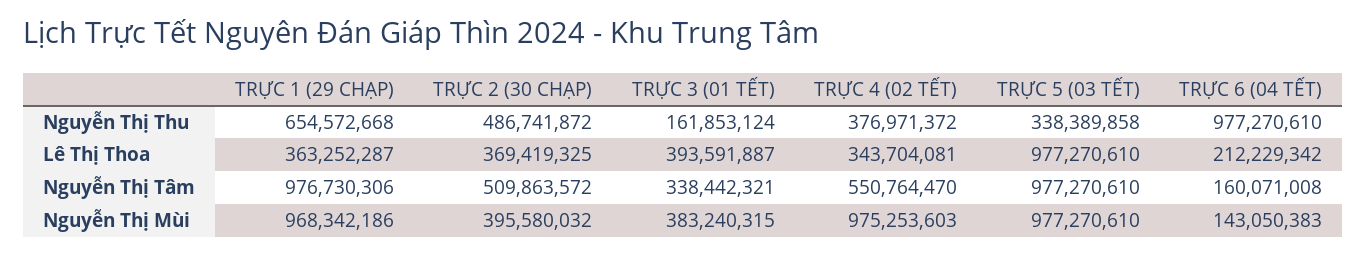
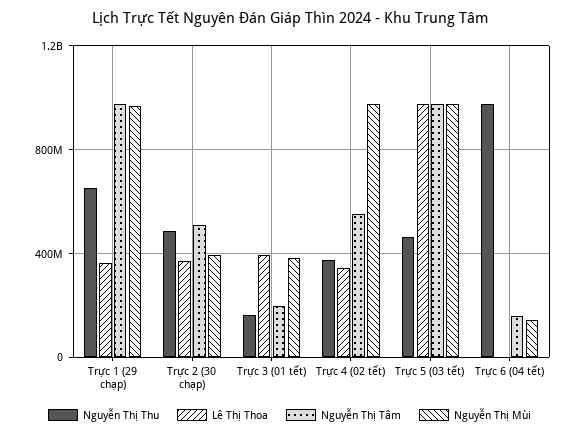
  {
    "Nguyễn Thị Thu": {
      "TRỰC 1 (29 CHẠP)": 654572668,
      "TRỰC 2 (30 CHẠP)": 486741872,
      "TRỰC 3 (01 TẾT)": 161853124,
      "TRỰC 4 (02 TẾT)": 376971372,
-     "TRỰC 5 (03 TẾT)": 338389858,
+     "TRỰC 5 (03 TẾT)": 450000000,
      "TRỰC 6 (04 TẾT)": 977270610
    },
    "Lê Thị Thoa": {
      "TRỰC 1 (29 CHẠP)": 363252287,
      "TRỰC 2 (30 CHẠP)": 369419325,
      "TRỰC 3 (01 TẾT)": 393591887,
      "TRỰC 4 (02 TẾT)": 343704081,
      "TRỰC 5 (03 TẾT)": 977270610,
-     "TRỰC 6 (04 TẾT)": 212229342
+     "TRỰC 6 (04 TẾT)": 0
    },
    "Nguyễn Thị Tâm": {
      "TRỰC 1 (29 CHẠP)": 976730306,
      "TRỰC 2 (30 CHẠP)": 509863572,
-     "TRỰC 3 (01 TẾT)": 338442321,
+     "TRỰC 3 (01 TẾT)": 200000000,
      "TRỰC 4 (02 TẾT)": 550764470,
      "TRỰC 5 (03 TẾT)": 977270610,
      "TRỰC 6 (04 TẾT)": 160071008
    },
    "Nguyễn Thị Mùi": {
      "TRỰC 1 (29 CHẠP)": 968342186,
      "TRỰC 2 (30 CHẠP)": 395580032,
      "TRỰC 3 (01 TẾT)": 383240315,
      "TRỰC 4 (02 TẾT)": 975253603,
      "TRỰC 5 (03 TẾT)": 977270610,
      "TRỰC 6 (04 TẾT)": 143050383
    }
  }

